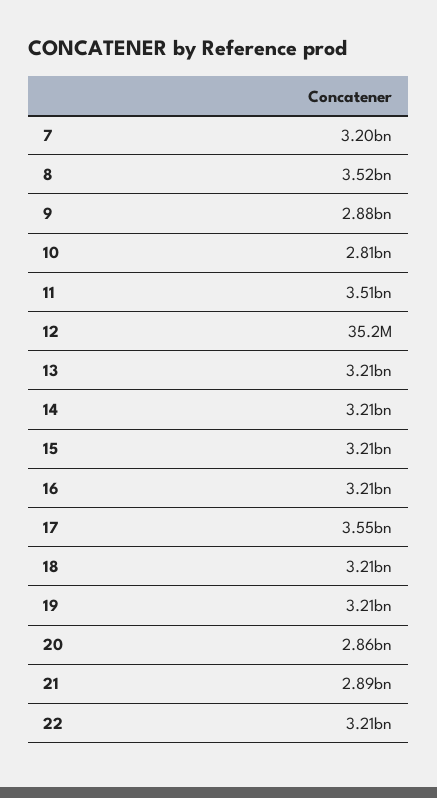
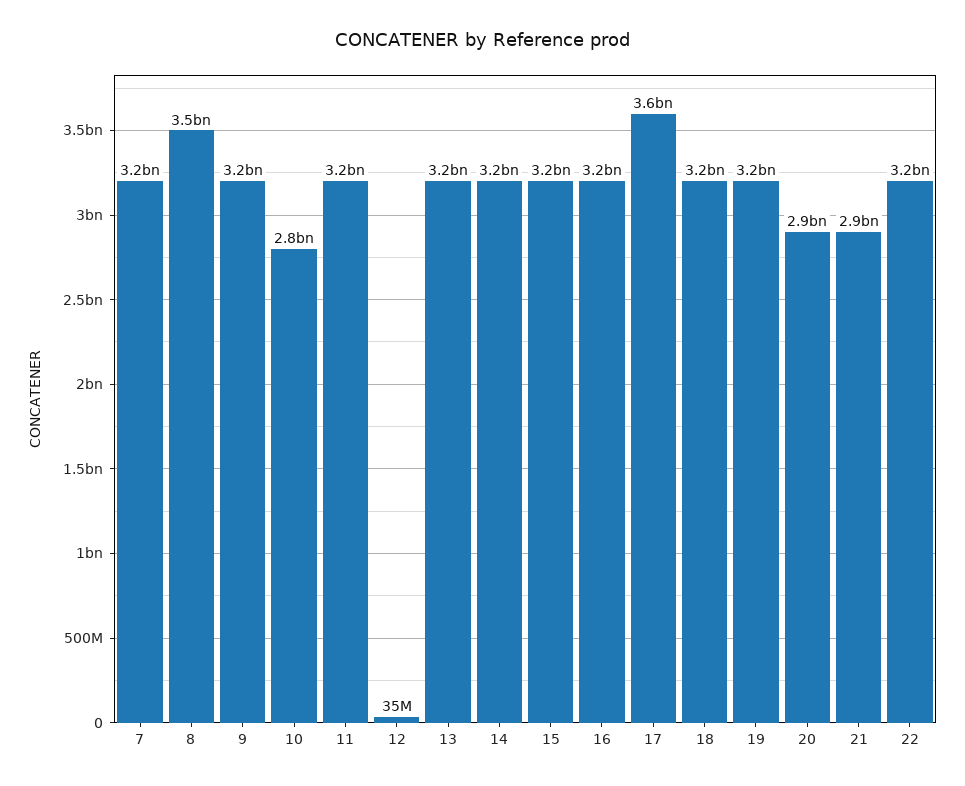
  {
    "7": 3200000000,
    "8": 3520000000,
-   "9": 2880000000,
+   "9": 3200000000,
    "10": 2810000000,
-   "11": 3510000000,
+   "11": 3200000000,
    "12": 35200000,
    "13": 3210000000,
    "14": 3210000000,
    "15": 3210000000,
    "16": 3210000000,
    "17": 3550000000,
    "18": 3210000000,
    "19": 3210000000,
    "20": 2860000000,
    "21": 2890000000,
    "22": 3210000000
  }

